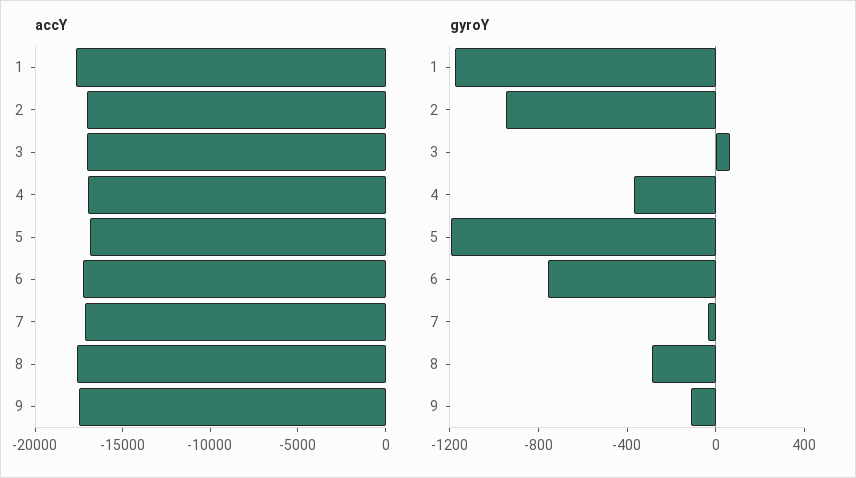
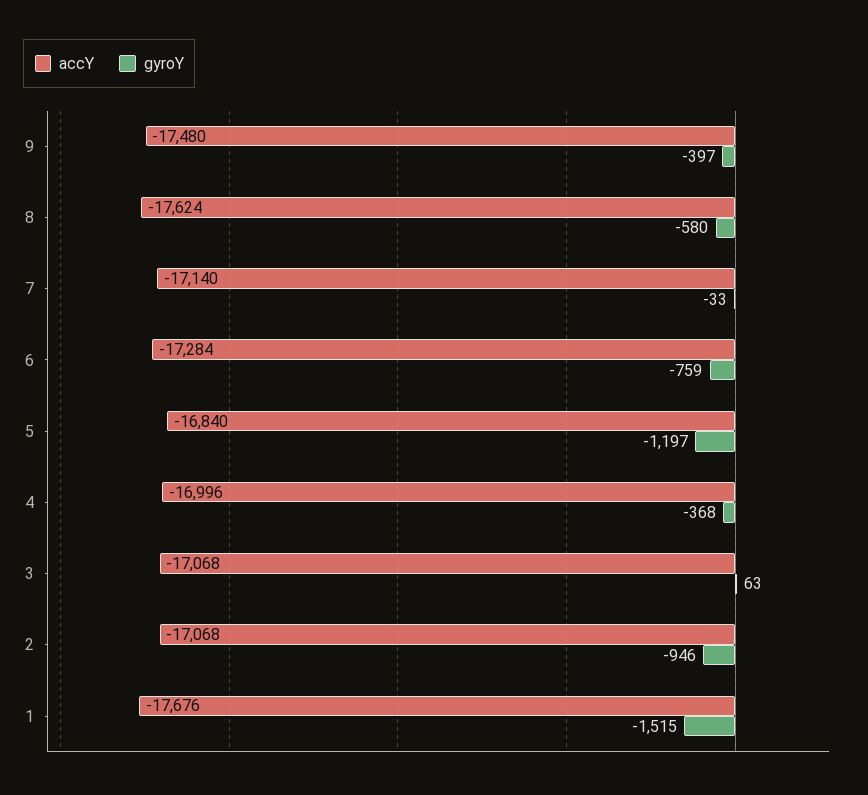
  {
    "accY": {
      "1": -17676,
      "2": -17068,
      "3": -17068,
      "4": -16996,
      "5": -16840,
      "6": -17284,
      "7": -17140,
      "8": -17624,
      "9": -17480
    },
    "gyroY": {
-     "1": -1200,
+     "1": -1515,
      "2": -946,
      "3": 63,
      "4": -368,
      "5": -1197,
      "6": -759,
      "7": -33,
-     "8": -300,
+     "8": -580,
-     "9": -100
+     "9": -397
    }
  }

